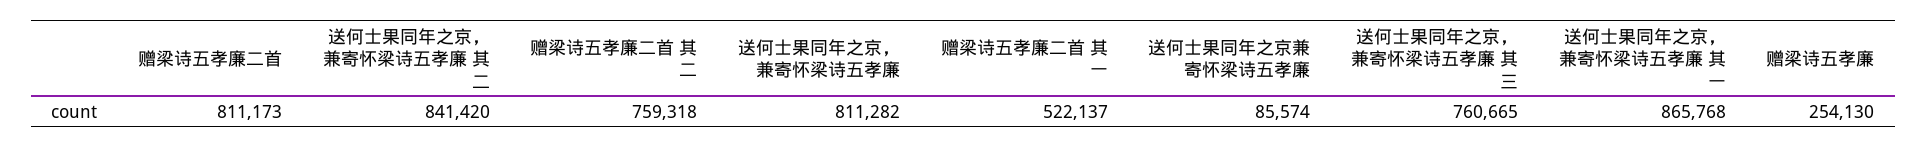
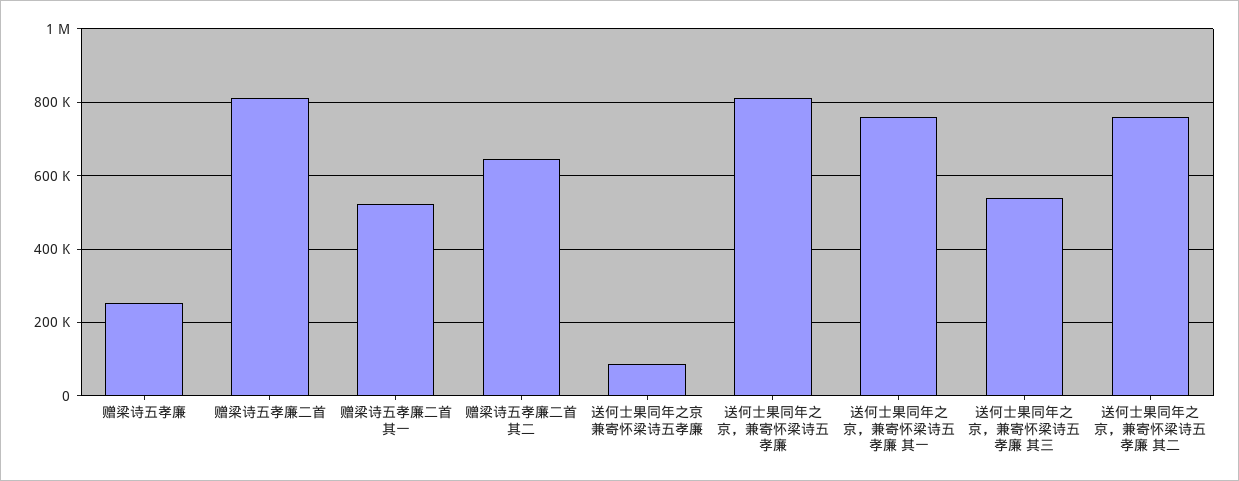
  {
    "赠梁诗五孝廉二首": 811173,
-   "送何士果同年之京，兼寄怀梁诗五孝廉 其二": 841420,
+   "送何士果同年之京，兼寄怀梁诗五孝廉 其二": 760000,
-   "赠梁诗五孝廉二首 其二": 759318,
+   "赠梁诗五孝廉二首 其二": 640000,
    "送何士果同年之京，兼寄怀梁诗五孝廉": 811282,
    "赠梁诗五孝廉二首 其一": 522137,
    "送何士果同年之京兼寄怀梁诗五孝廉": 85574,
-   "送何士果同年之京，兼寄怀梁诗五孝廉 其三": 760665,
+   "送何士果同年之京，兼寄怀梁诗五孝廉 其三": 540000,
-   "送何士果同年之京，兼寄怀梁诗五孝廉 其一": 865768,
+   "送何士果同年之京，兼寄怀梁诗五孝廉 其一": 760000,
    "赠梁诗五孝廉": 254130
  }

